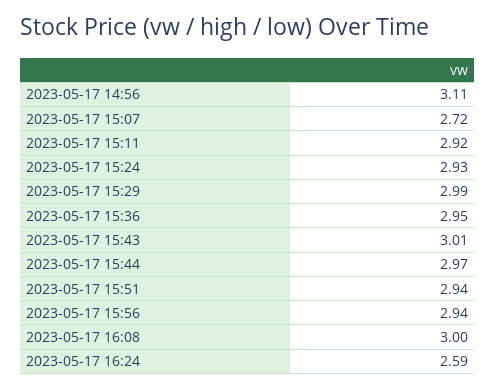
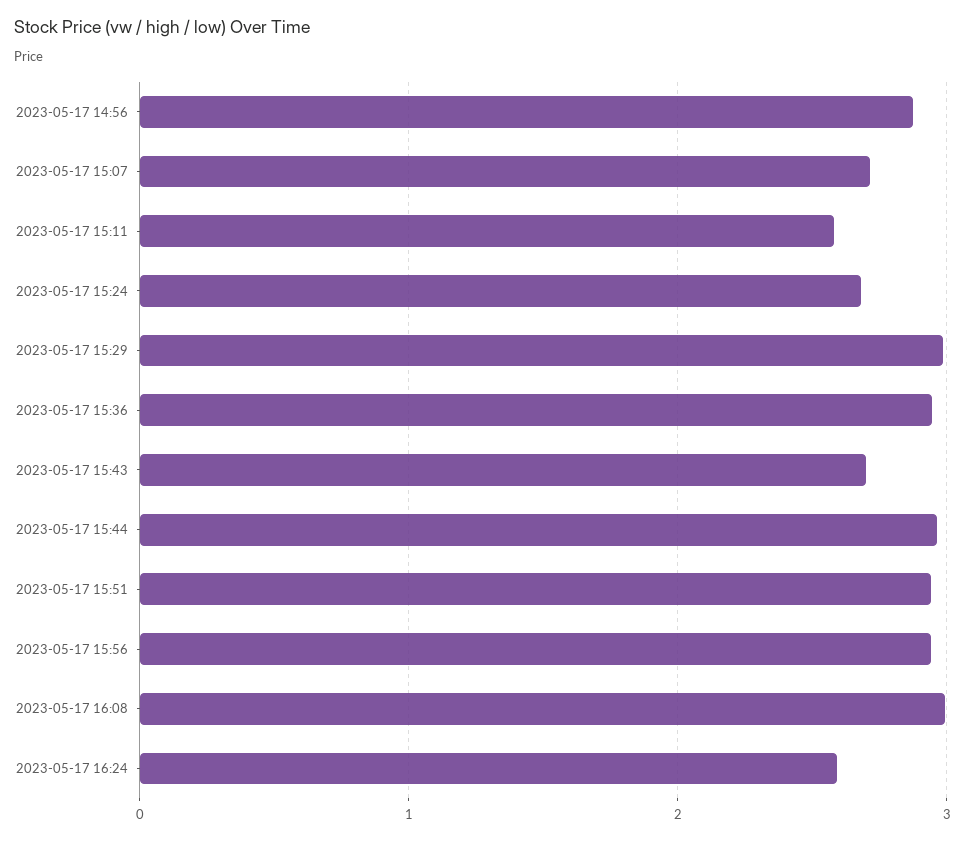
  {
-   "2023-05-17 14:56": 3.11,
+   "2023-05-17 14:56": 2.9,
    "2023-05-17 15:07": 2.72,
-   "2023-05-17 15:11": 2.92,
+   "2023-05-17 15:11": 2.6,
-   "2023-05-17 15:24": 2.93,
+   "2023-05-17 15:24": 2.7,
    "2023-05-17 15:29": 2.99,
    "2023-05-17 15:36": 2.95,
-   "2023-05-17 15:43": 3.01,
+   "2023-05-17 15:43": 2.7,
    "2023-05-17 15:44": 2.97,
    "2023-05-17 15:51": 2.94,
    "2023-05-17 15:56": 2.94,
    "2023-05-17 16:08": 3,
    "2023-05-17 16:24": 2.59
  }

